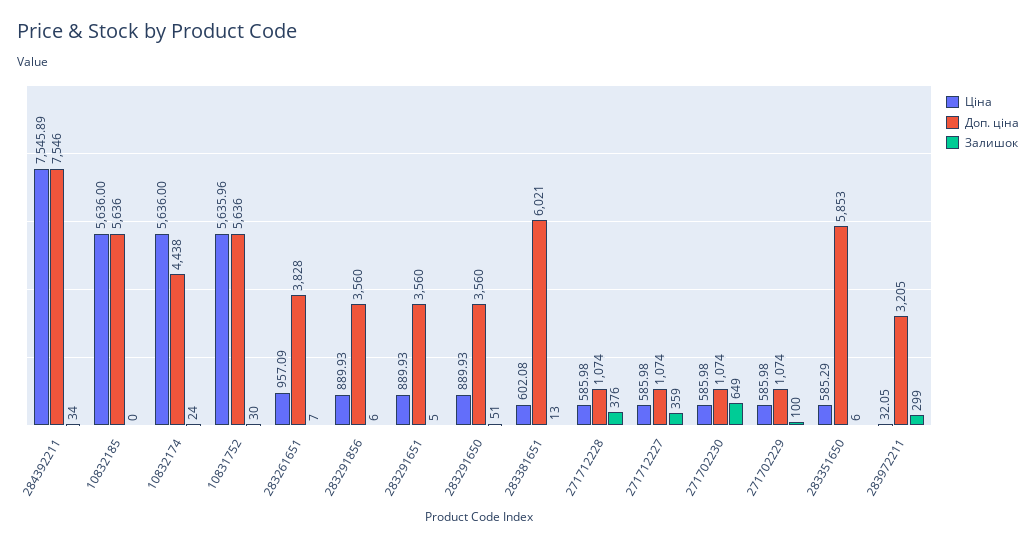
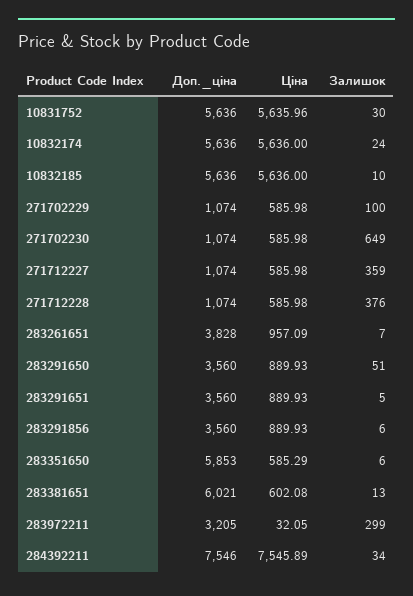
  {
    "Ціна": {
      "284392211": 7545.89,
      "10832185": 5636,
      "10832174": 5636,
      "10831752": 5635.96,
      "283261651": 957.09,
      "283291856": 889.93,
      "283291651": 889.93,
      "283291650": 889.93,
      "283381651": 602.08,
      "271712228": 585.98,
      "271712227": 585.98,
      "271702230": 585.98,
      "271702229": 585.98,
      "283351650": 585.29,
      "283972211": 32.05
    },
    "Доп. ціна": {
      "284392211": 7546,
      "10832185": 5636,
-     "10832174": 4438,
+     "10832174": 5636,
      "10831752": 5636,
      "283261651": 3828,
      "283291856": 3560,
      "283291651": 3560,
      "283291650": 3560,
      "283381651": 6021,
      "271712228": 1074,
      "271712227": 1074,
      "271702230": 1074,
      "271702229": 1074,
      "283351650": 5853,
      "283972211": 3205
    },
    "Залишок": {
      "284392211": 34,
-     "10832185": 0,
+     "10832185": 10,
      "10832174": 24,
      "10831752": 30,
      "283261651": 7,
      "283291856": 6,
      "283291651": 5,
      "283291650": 51,
      "283381651": 13,
      "271712228": 376,
      "271712227": 359,
      "271702230": 649,
      "271702229": 100,
      "283351650": 6,
      "283972211": 299
    }
  }

